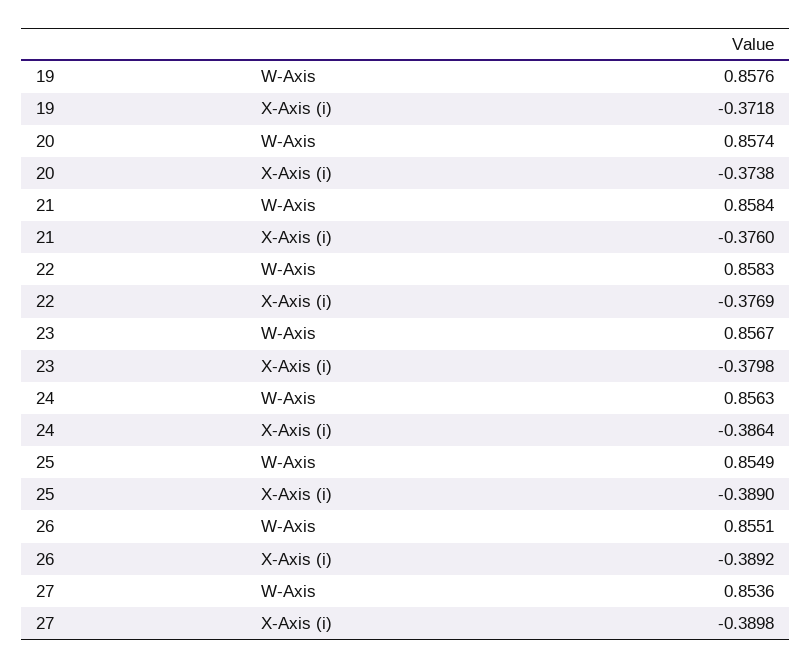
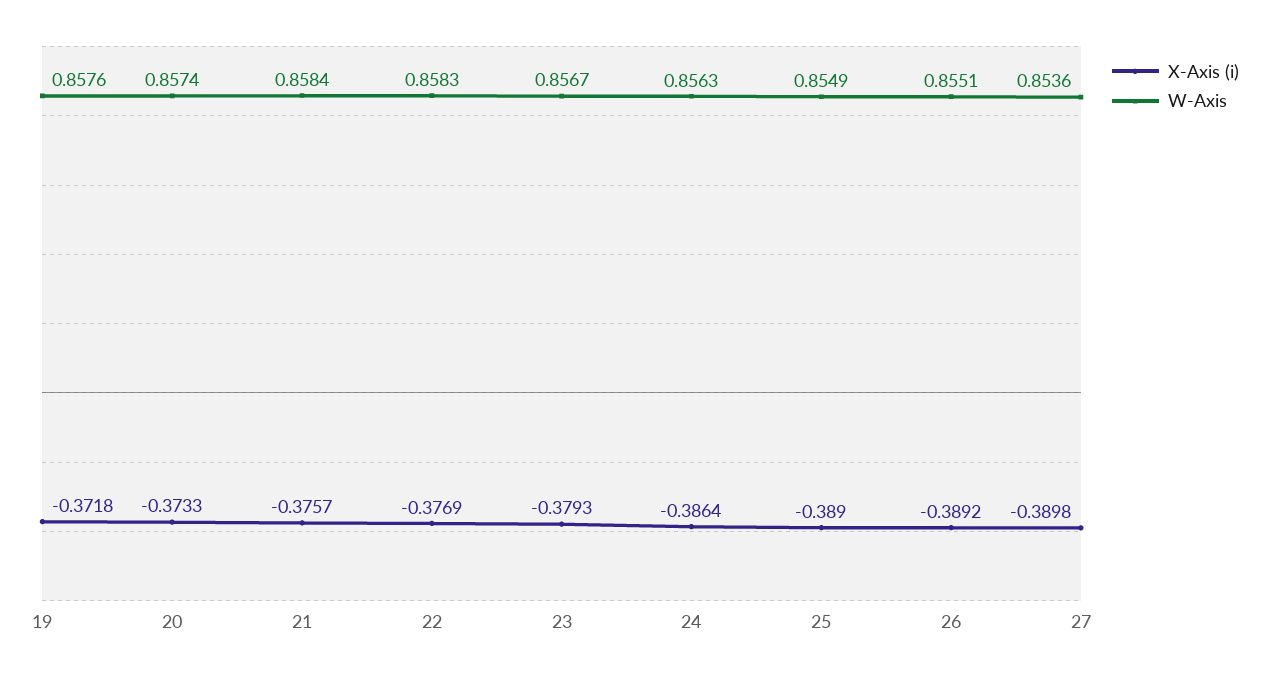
  {
    "W-Axis": {
      "19": 0.8576,
      "20": 0.8574,
      "21": 0.8584,
      "22": 0.8583,
      "23": 0.8567,
      "24": 0.8563,
      "25": 0.8549,
      "26": 0.8551,
      "27": 0.8536
    },
    "X-Axis (i)": {
      "19": -0.3718,
-     "20": -0.3738,
+     "20": -0.3733,
-     "21": -0.376,
+     "21": -0.3757,
      "22": -0.3769,
-     "23": -0.3798,
+     "23": -0.3793,
      "24": -0.3864,
      "25": -0.389,
      "26": -0.3892,
      "27": -0.3898
    }
  }

